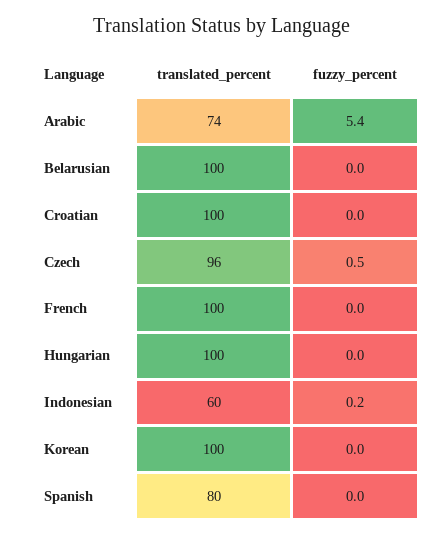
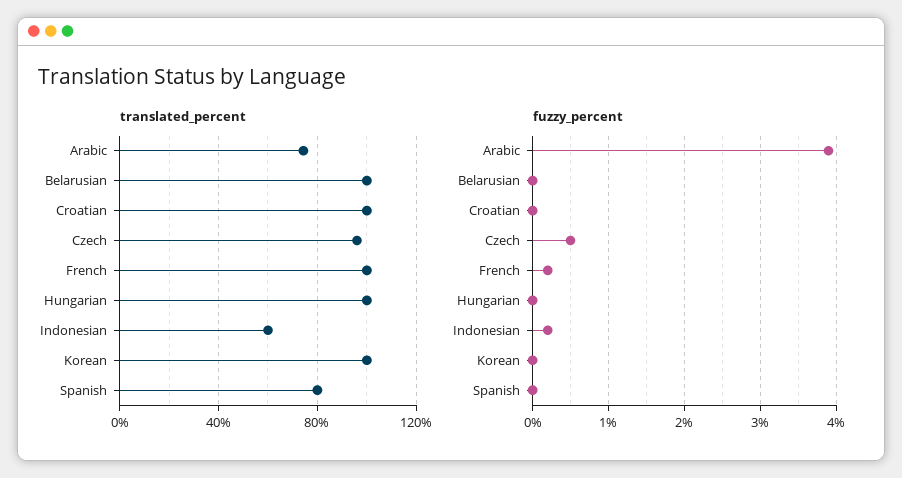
  {
    "translated_percent": {
      "Arabic": 74,
      "Belarusian": 100,
      "Croatian": 100,
      "Czech": 96,
      "French": 100,
      "Hungarian": 100,
      "Indonesian": 60,
      "Korean": 100,
      "Spanish": 80
    },
    "fuzzy_percent": {
-     "Arabic": 5.4,
+     "Arabic": 3.9,
      "Belarusian": 0,
      "Croatian": 0,
      "Czech": 0.5,
-     "French": 0,
+     "French": 0.2,
      "Hungarian": 0,
      "Indonesian": 0.2,
      "Korean": 0,
      "Spanish": 0
    }
  }

